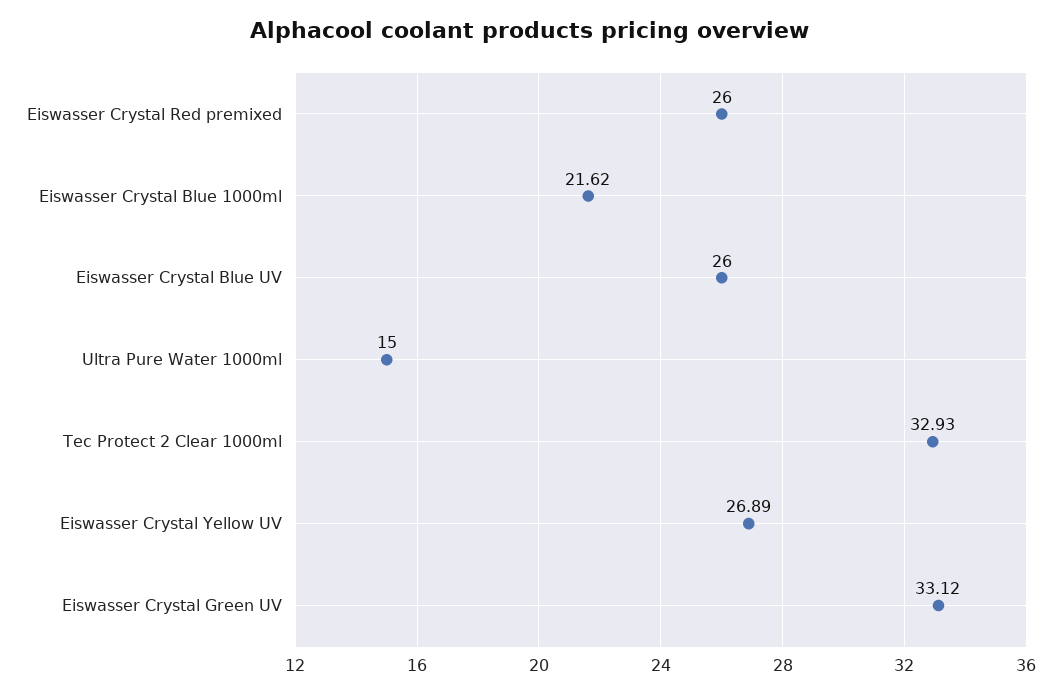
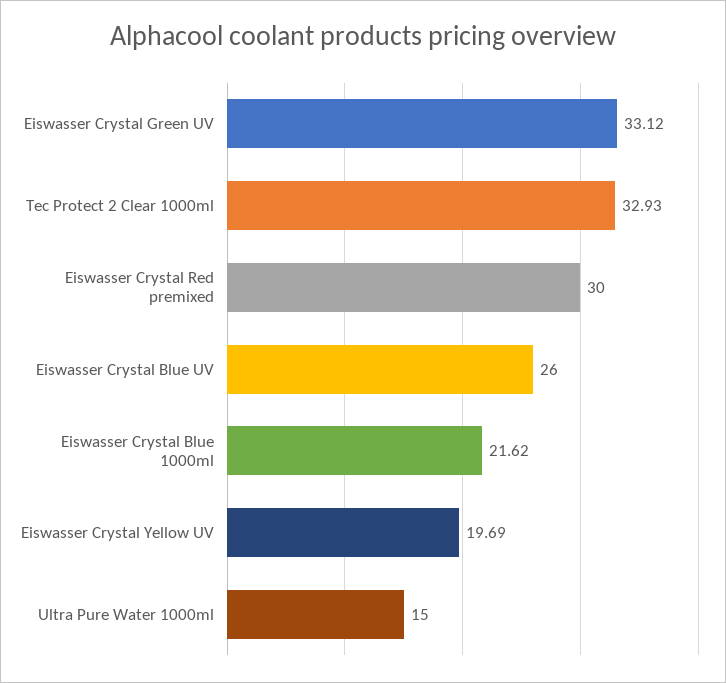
  {
-   "Eiswasser Crystal Red premixed": 26,
+   "Eiswasser Crystal Red premixed": 30,
    "Eiswasser Crystal Blue 1000ml": 21.62,
    "Eiswasser Crystal Blue UV": 26,
    "Ultra Pure Water 1000ml": 15,
    "Tec Protect 2 Clear 1000ml": 32.93,
-   "Eiswasser Crystal Yellow UV": 26.89,
+   "Eiswasser Crystal Yellow UV": 19.69,
    "Eiswasser Crystal Green UV": 33.12
  }

